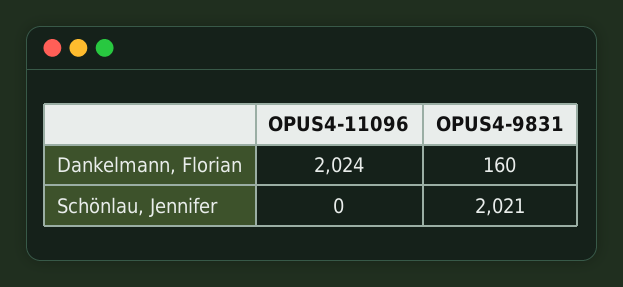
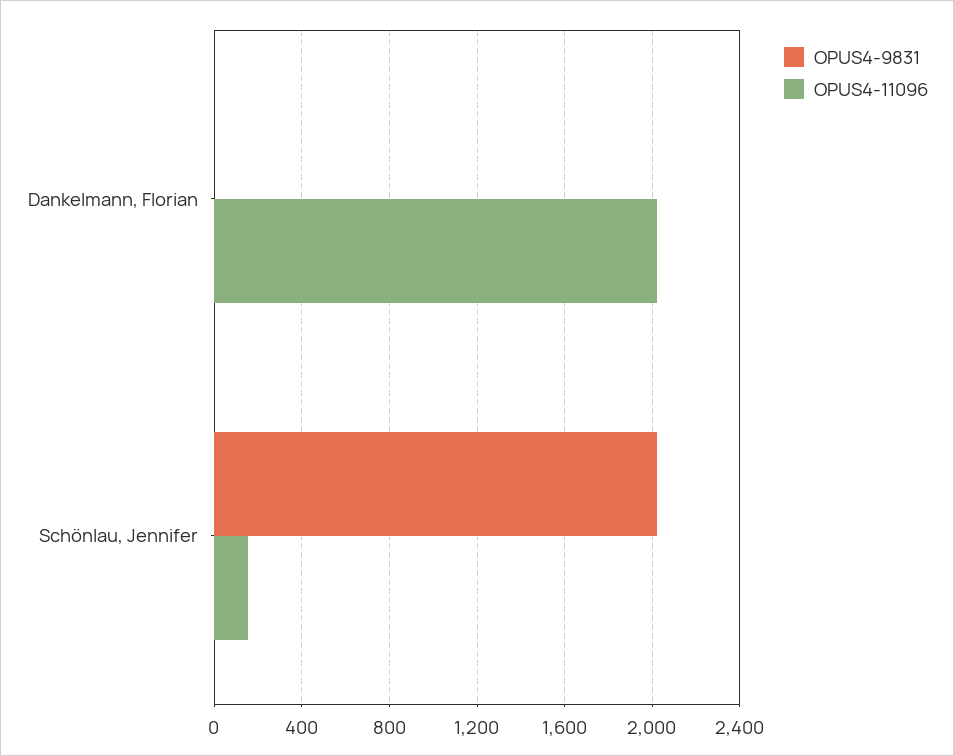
  {
    "OPUS4-11096": {
      "Dankelmann, Florian": 2024,
-     "Schönlau, Jennifer": 0
+     "Schönlau, Jennifer": 150
    },
    "OPUS4-9831": {
-     "Dankelmann, Florian": 160,
+     "Dankelmann, Florian": 0,
      "Schönlau, Jennifer": 2021
    }
  }

